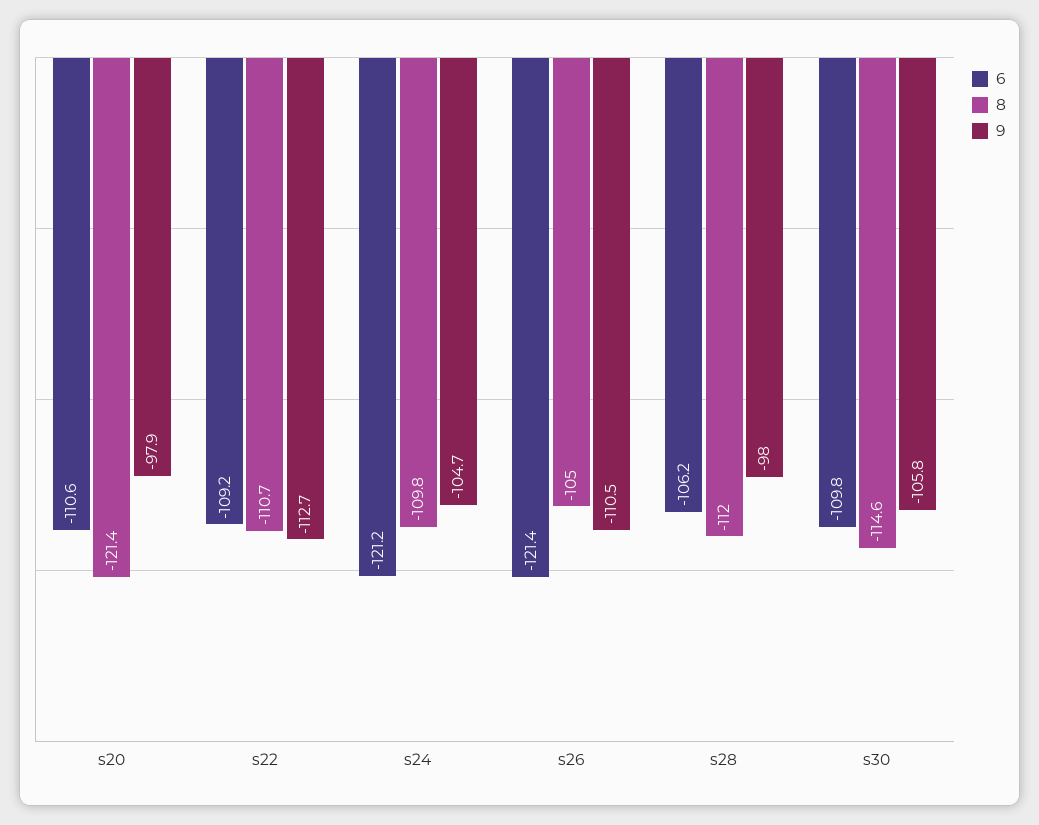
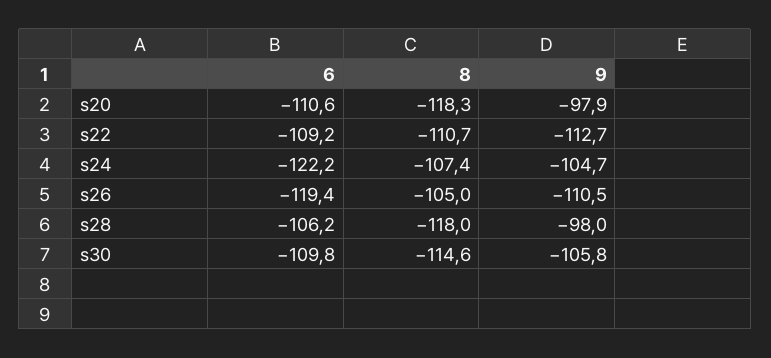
  {
    "6": {
      "s20": -110.6,
      "s22": -109.2,
-     "s24": -121.2,
+     "s24": -122.2,
-     "s26": -121.4,
+     "s26": -119.4,
      "s28": -106.2,
      "s30": -109.8
    },
    "8": {
-     "s20": -121.4,
+     "s20": -118.3,
      "s22": -110.7,
-     "s24": -109.8,
+     "s24": -107.4,
      "s26": -105,
-     "s28": -112,
+     "s28": -118,
      "s30": -114.6
    },
    "9": {
      "s20": -97.9,
      "s22": -112.7,
      "s24": -104.7,
      "s26": -110.5,
      "s28": -98,
      "s30": -105.8
    }
  }

